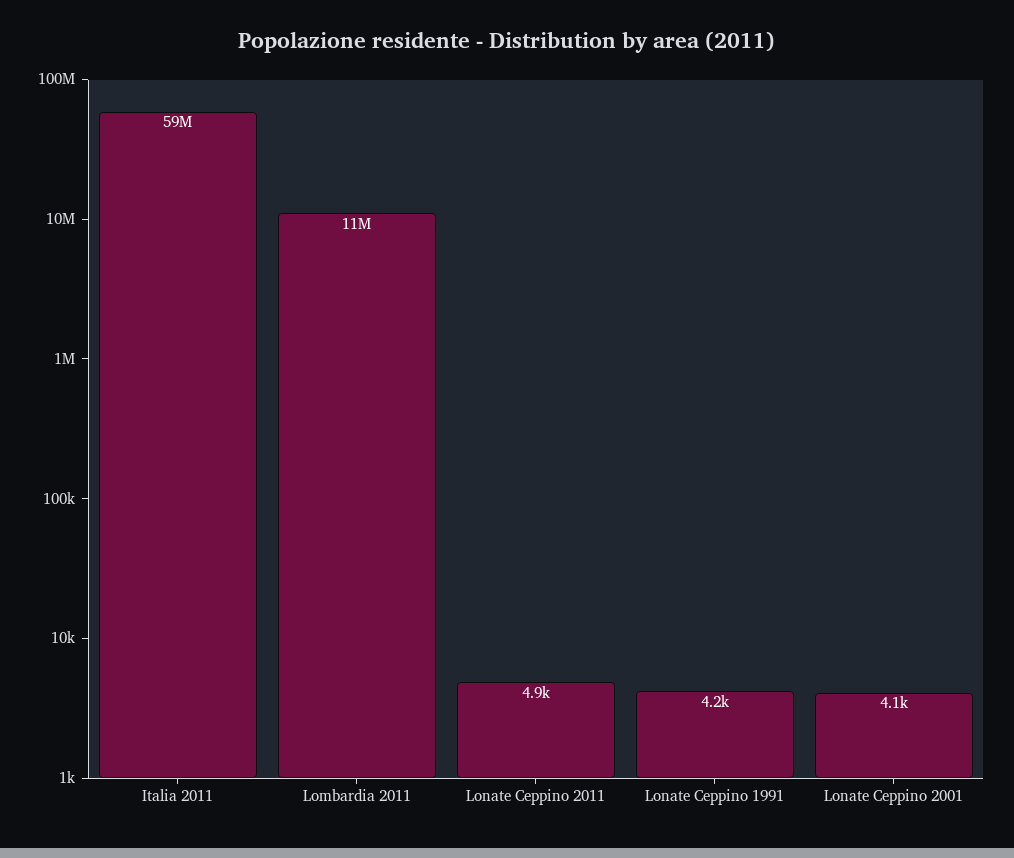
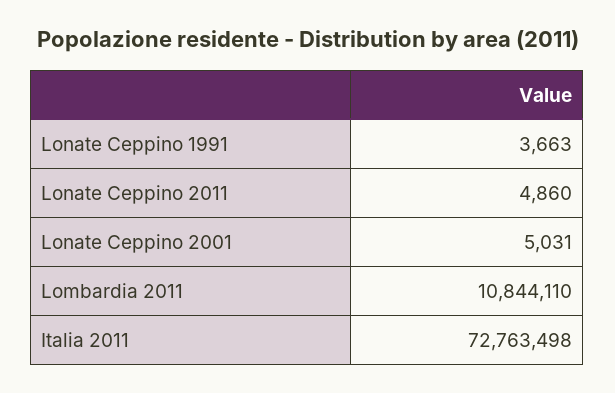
  {
-   "Italia 2011": 59000000,
+   "Italia 2011": 72763498,
    "Lombardia 2011": 10844110,
    "Lonate Ceppino 2011": 4860,
-   "Lonate Ceppino 1991": 4200,
+   "Lonate Ceppino 1991": 3663,
-   "Lonate Ceppino 2001": 4100
+   "Lonate Ceppino 2001": 5031
  }

